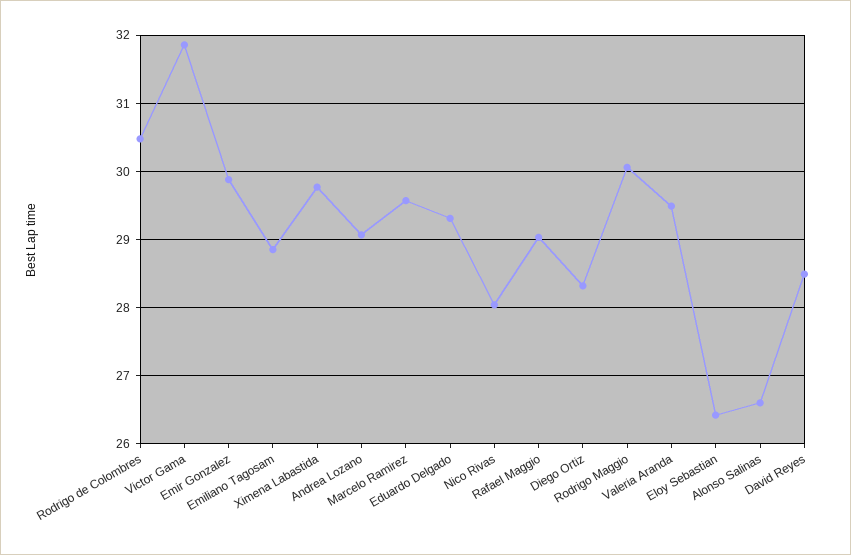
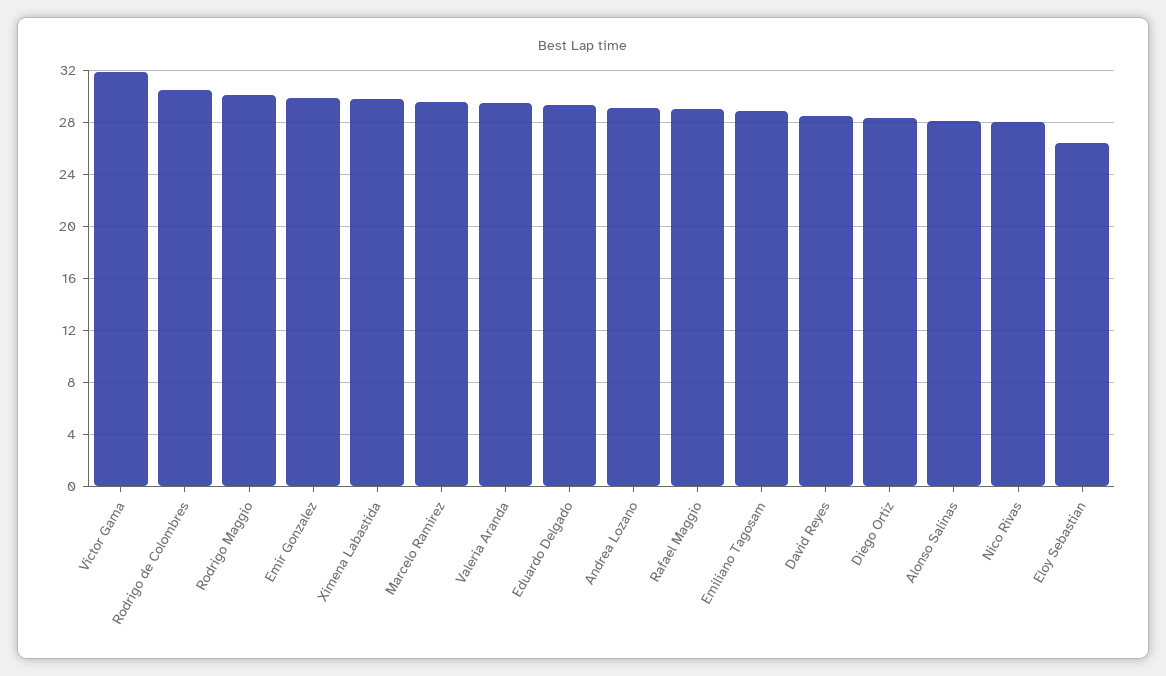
  {
    "Rodrigo de Colombres": 30.5,
    "Victor Gama": 31.9,
    "Emir Gonzalez": 29.9,
    "Emiliano Tagosam": 28.9,
    "Ximena Labastida": 29.8,
    "Andrea Lozano": 29.1,
    "Marcelo Ramirez": 29.6,
    "Eduardo Delgado": 29.3,
    "Nico Rivas": 28,
    "Rafael Maggio": 29,
    "Diego Ortiz": 28.3,
    "Rodrigo Maggio": 30.1,
    "Valeria Aranda": 29.5,
    "Eloy Sebastian": 26.4,
-   "Alonso Salinas": 26.6,
+   "Alonso Salinas": 28,
    "David Reyes": 28.5
  }

